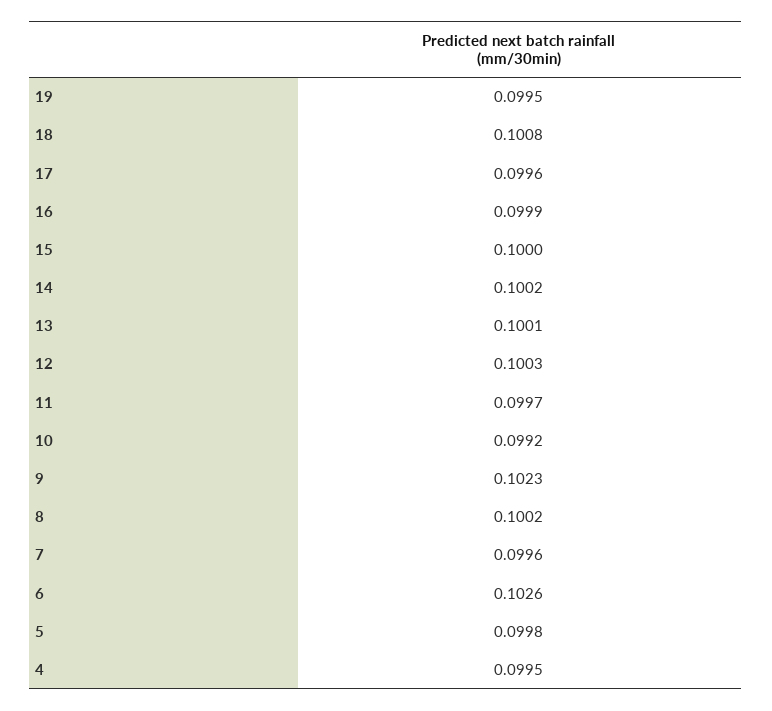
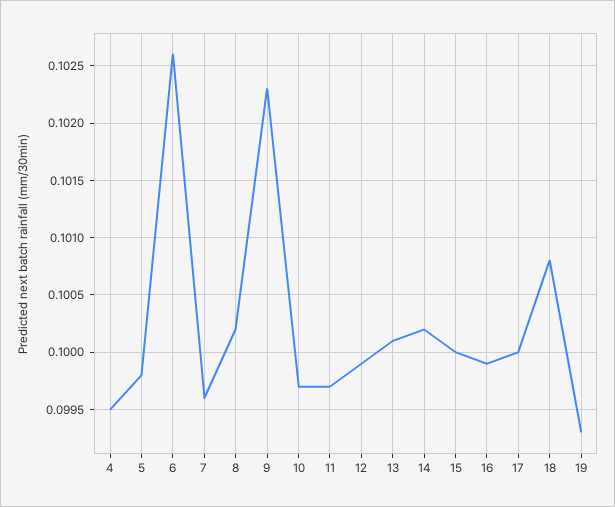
  {
-   "19": 0.0995,
+   "19": 0.0993,
    "18": 0.1008,
-   "17": 0.0996,
+   "17": 0.1,
    "16": 0.0999,
    "15": 0.1,
    "14": 0.1002,
    "13": 0.1001,
-   "12": 0.1003,
+   "12": 0.0999,
    "11": 0.0997,
-   "10": 0.0992,
+   "10": 0.0997,
    "9": 0.1023,
    "8": 0.1002,
    "7": 0.0996,
    "6": 0.1026,
    "5": 0.0998,
    "4": 0.0995
  }

